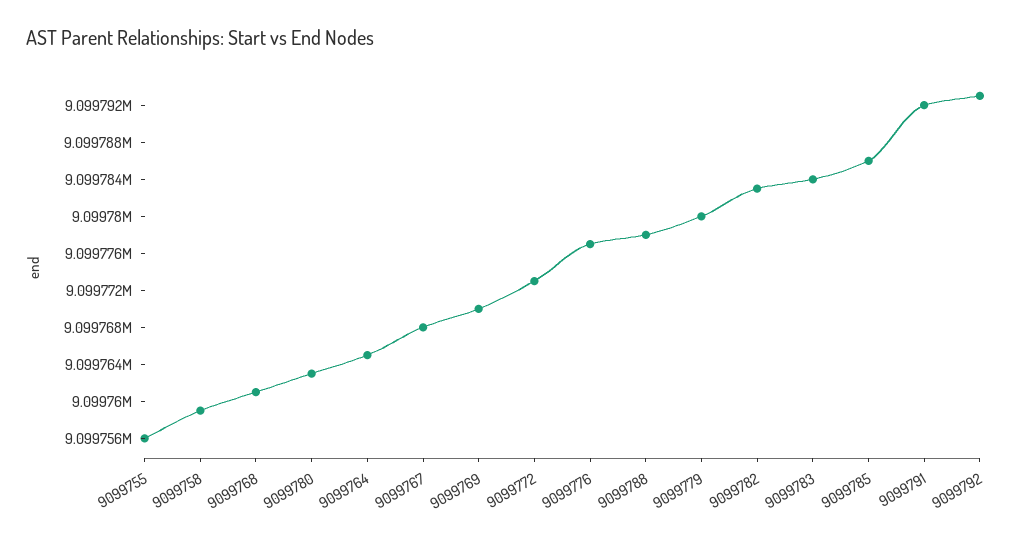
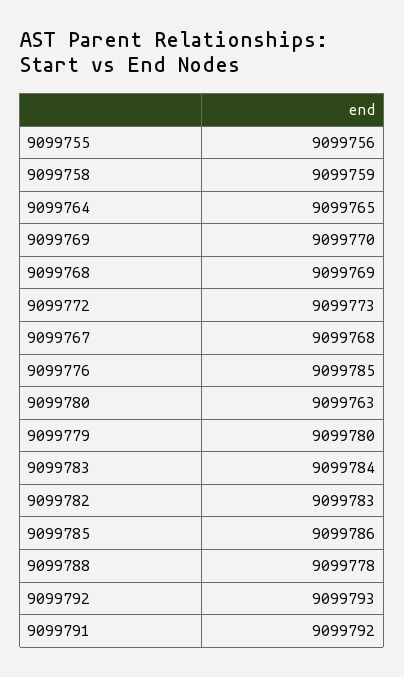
  {
    "9099755": 9099756,
    "9099758": 9099759,
-   "9099768": 9099761,
+   "9099768": 9099769,
    "9099780": 9099763,
    "9099764": 9099765,
    "9099767": 9099768,
    "9099769": 9099770,
    "9099772": 9099773,
-   "9099776": 9099777,
+   "9099776": 9099785,
    "9099788": 9099778,
    "9099779": 9099780,
    "9099782": 9099783,
    "9099783": 9099784,
    "9099785": 9099786,
    "9099791": 9099792,
    "9099792": 9099793
  }

